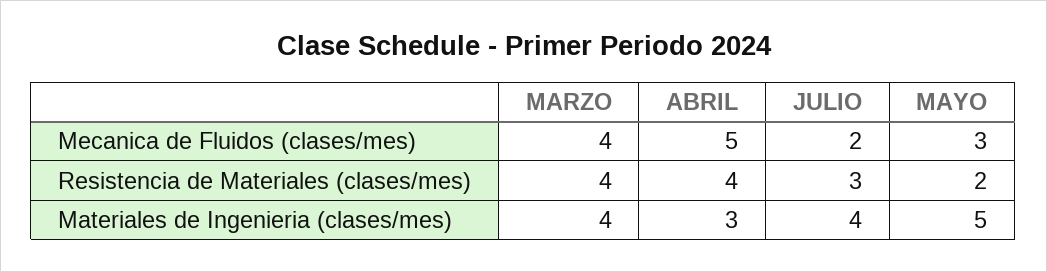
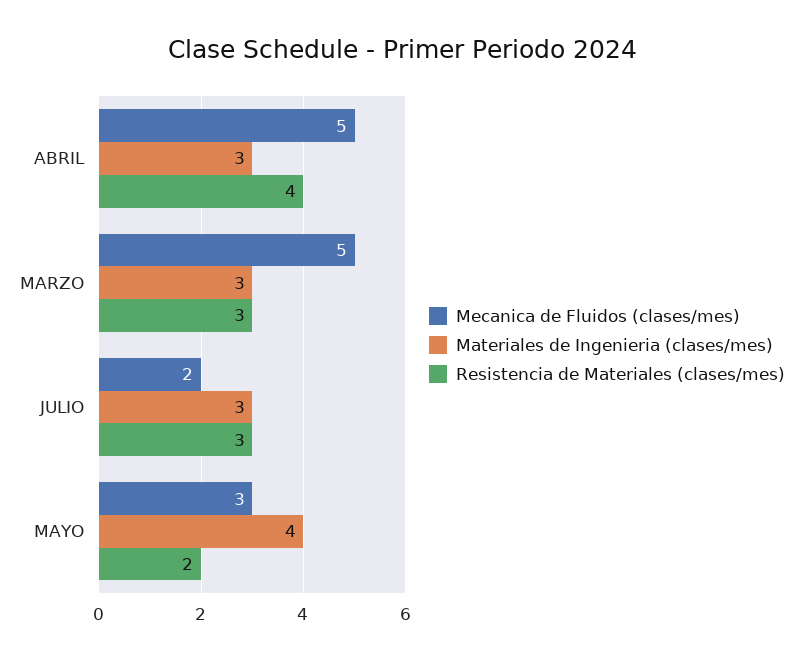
  {
    "Mecanica de Fluidos (clases/mes)": {
-     "MARZO": 4,
+     "MARZO": 5,
      "ABRIL": 5,
      "JULIO": 2,
      "MAYO": 3
    },
    "Resistencia de Materiales (clases/mes)": {
-     "MARZO": 4,
+     "MARZO": 3,
      "ABRIL": 4,
      "JULIO": 3,
      "MAYO": 2
    },
    "Materiales de Ingenieria (clases/mes)": {
-     "MARZO": 4,
+     "MARZO": 3,
      "ABRIL": 3,
-     "JULIO": 4,
+     "JULIO": 3,
-     "MAYO": 5
+     "MAYO": 4
    }
  }

